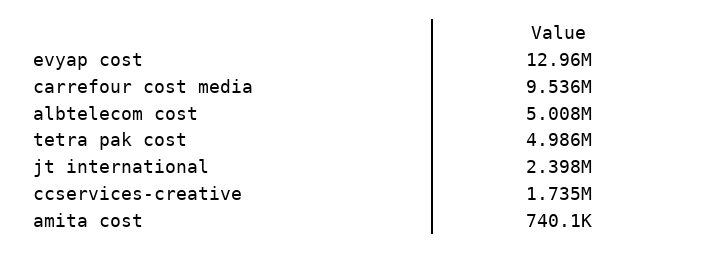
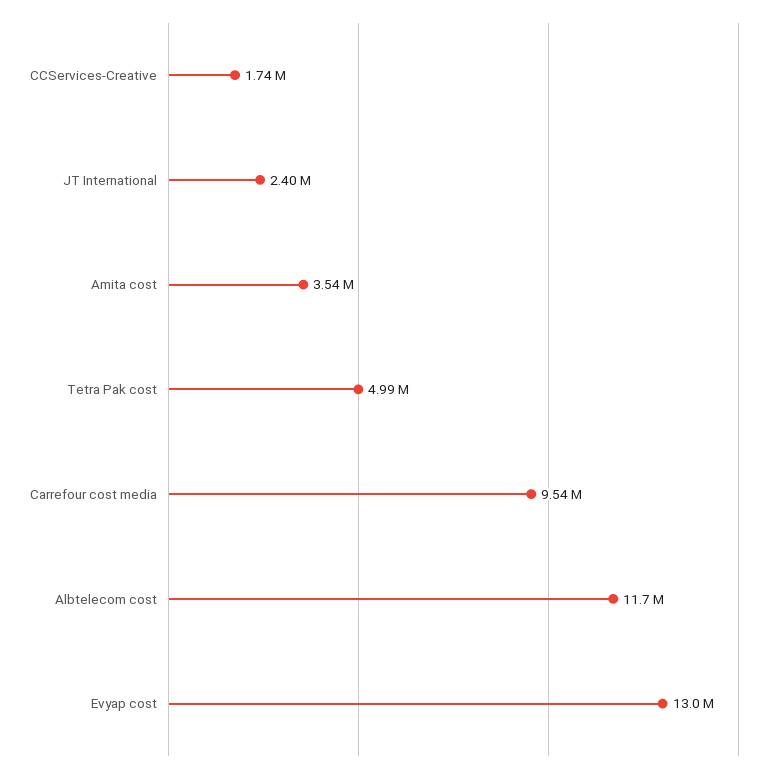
  {
    "evyap cost": 12960000,
    "carrefour cost media": 9536000,
-   "albtelecom cost": 5008000,
+   "albtelecom cost": 11700000,
    "tetra pak cost": 4986000,
    "jt international": 2398000,
    "ccservices-creative": 1735000,
-   "amita cost": 740100
+   "amita cost": 3540000
  }

